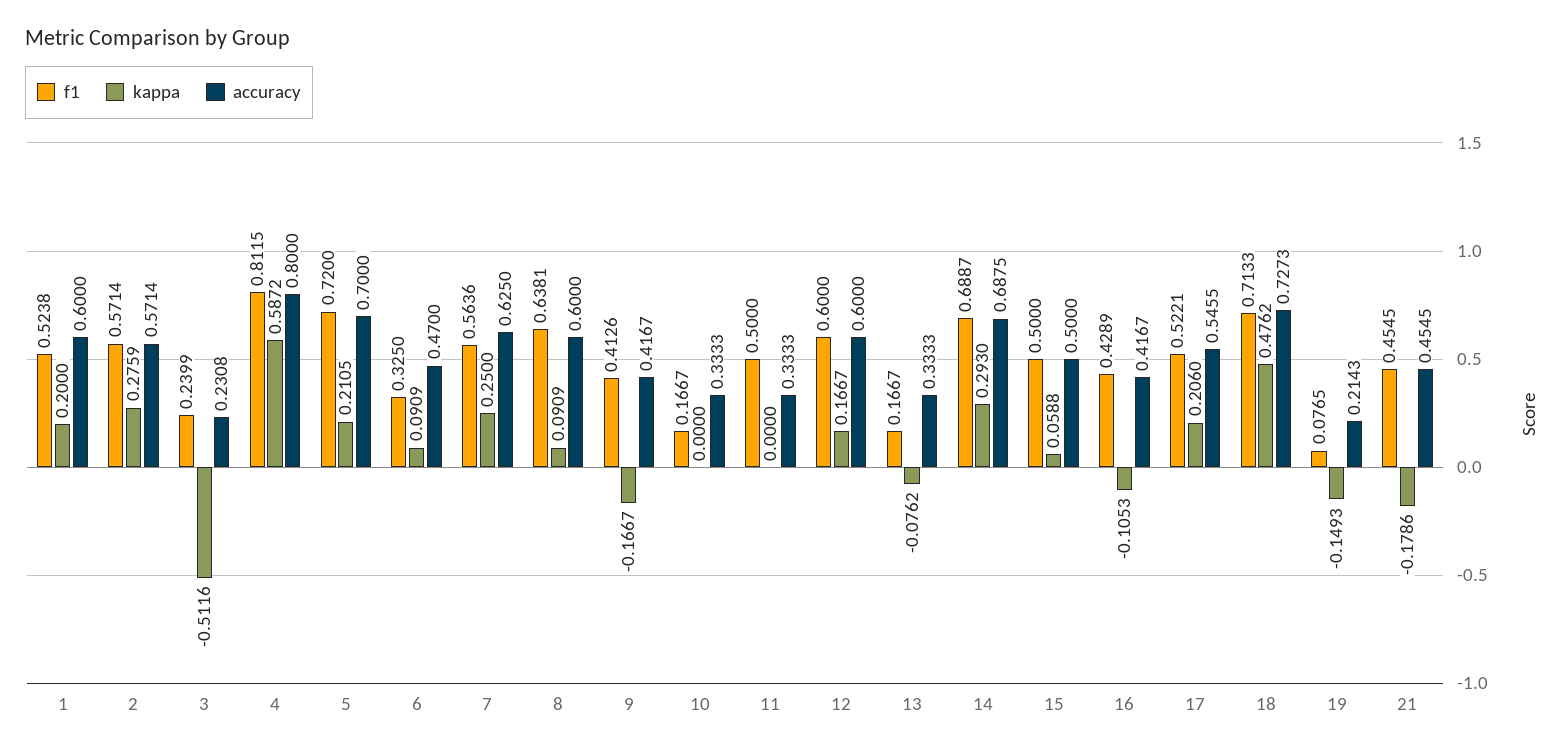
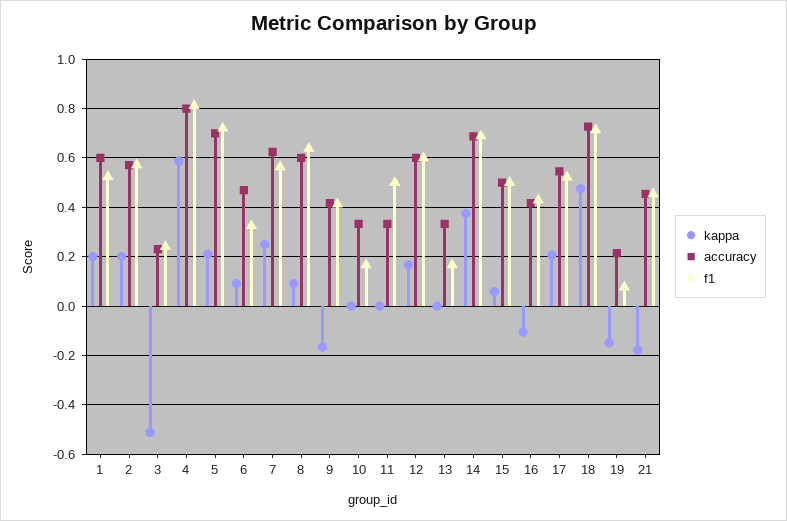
  {
    "f1": {
      "1": 0.5238,
      "2": 0.5714,
      "3": 0.2399,
      "4": 0.8115,
      "5": 0.72,
      "6": 0.325,
      "7": 0.5636,
      "8": 0.6381,
      "9": 0.4126,
      "10": 0.1667,
      "11": 0.5,
      "12": 0.6,
      "13": 0.1667,
      "14": 0.6887,
      "15": 0.5,
      "16": 0.4289,
      "17": 0.5221,
      "18": 0.7133,
      "19": 0.0765,
      "21": 0.4545
    },
    "kappa": {
      "1": 0.2,
-     "2": 0.2759,
+     "2": 0.2,
      "3": -0.5116,
      "4": 0.5872,
      "5": 0.2105,
      "6": 0.0909,
      "7": 0.25,
      "8": 0.0909,
      "9": -0.1667,
      "10": 0,
      "11": 0,
      "12": 0.1667,
-     "13": -0.0762,
+     "13": 0,
-     "14": 0.293,
+     "14": 0.375,
      "15": 0.0588,
      "16": -0.1053,
      "17": 0.206,
      "18": 0.4762,
      "19": -0.1493,
      "21": -0.1786
    },
    "accuracy": {
      "1": 0.6,
      "2": 0.5714,
      "3": 0.2308,
      "4": 0.8,
      "5": 0.7,
      "6": 0.47,
      "7": 0.625,
      "8": 0.6,
      "9": 0.4167,
      "10": 0.3333,
      "11": 0.3333,
      "12": 0.6,
      "13": 0.3333,
      "14": 0.6875,
      "15": 0.5,
      "16": 0.4167,
      "17": 0.5455,
      "18": 0.7273,
      "19": 0.2143,
      "21": 0.4545
    }
  }

